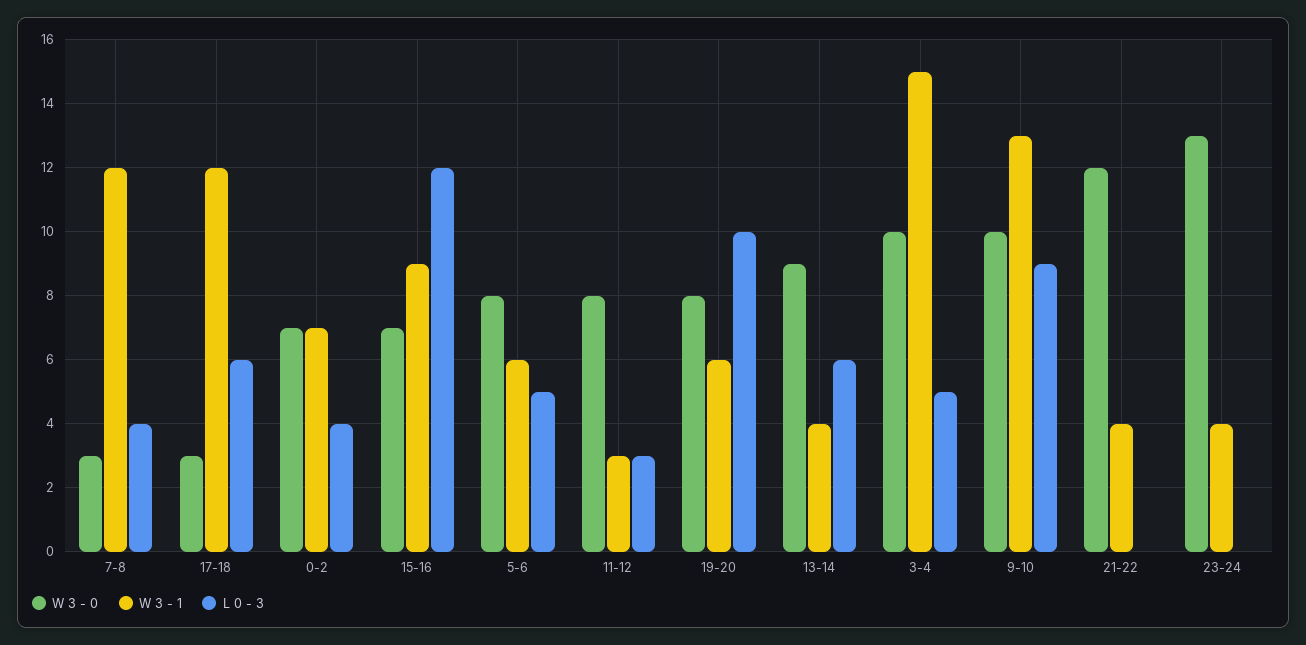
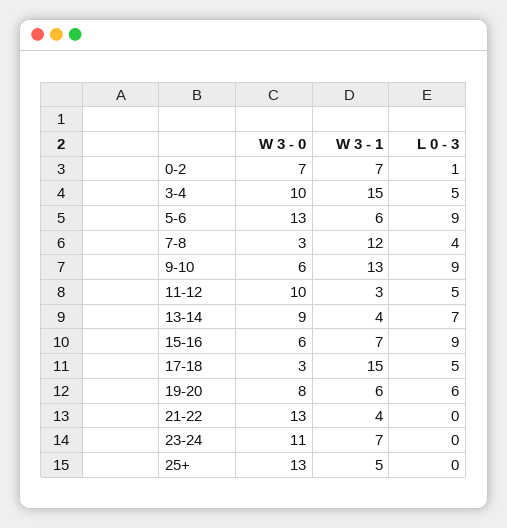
  {
    "W 3 - 0": {
      "7-8": 3,
      "17-18": 3,
      "0-2": 7,
-     "15-16": 7,
+     "15-16": 6,
-     "5-6": 8,
+     "5-6": 13,
-     "11-12": 8,
+     "11-12": 10,
      "19-20": 8,
      "13-14": 9,
      "3-4": 10,
-     "9-10": 10,
+     "9-10": 6,
-     "21-22": 12,
+     "21-22": 13,
-     "23-24": 13
+     "23-24": 11,
+     "25+": 13
    },
    "W 3 - 1": {
      "7-8": 12,
-     "17-18": 12,
+     "17-18": 15,
      "0-2": 7,
-     "15-16": 9,
+     "15-16": 7,
      "5-6": 6,
      "11-12": 3,
      "19-20": 6,
      "13-14": 4,
      "3-4": 15,
      "9-10": 13,
      "21-22": 4,
-     "23-24": 4
+     "23-24": 7,
+     "25+": 5
    },
    "L 0 - 3": {
      "7-8": 4,
-     "17-18": 6,
+     "17-18": 5,
-     "0-2": 4,
+     "0-2": 1,
-     "15-16": 12,
+     "15-16": 9,
-     "5-6": 5,
+     "5-6": 9,
-     "11-12": 3,
+     "11-12": 5,
-     "19-20": 10,
+     "19-20": 6,
-     "13-14": 6,
+     "13-14": 7,
      "3-4": 5,
      "9-10": 9,
      "21-22": 0,
-     "23-24": 0
+     "23-24": 0,
+     "25+": 0
    }
  }

